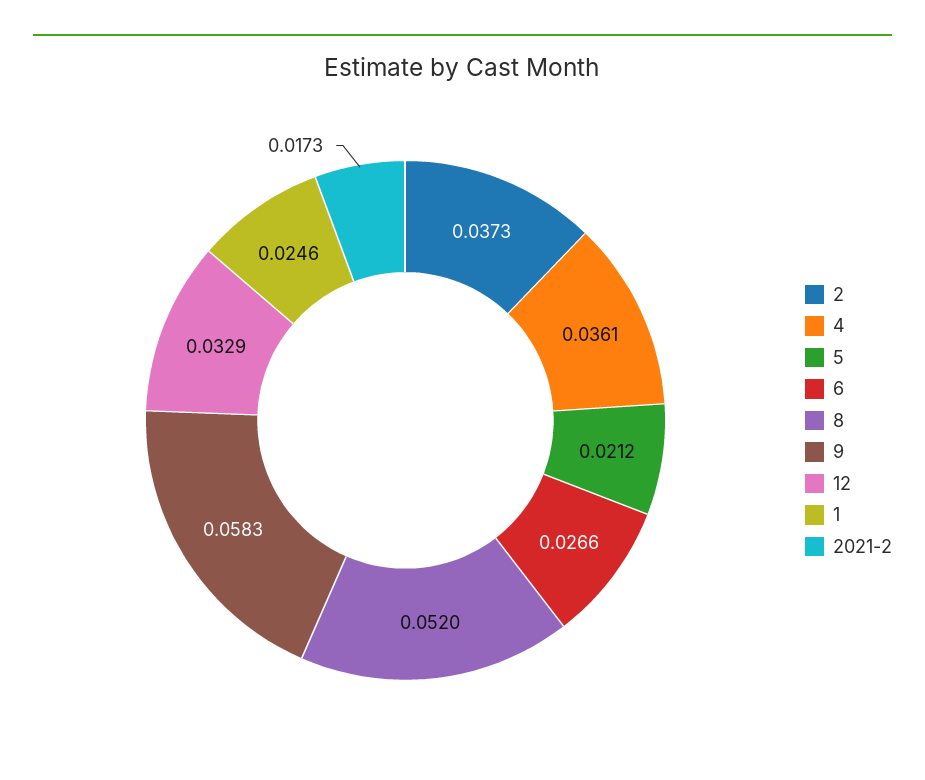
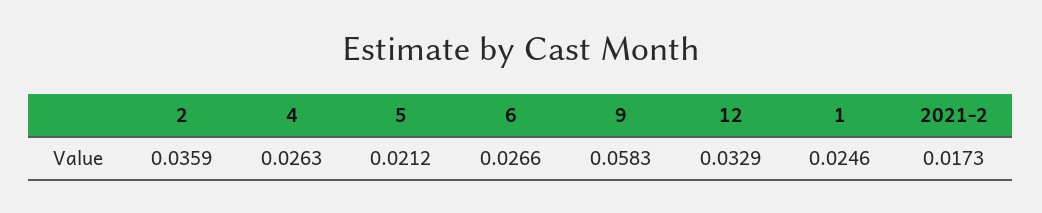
  {
-   "2": 0.0373,
+   "2": 0.0359,
-   "4": 0.0361,
+   "4": 0.0263,
    "5": 0.0212,
    "6": 0.0266,
-   "8": 0.052,
    "9": 0.0583,
    "12": 0.0329,
    "1": 0.0246,
    "2021-2": 0.0173
  }

